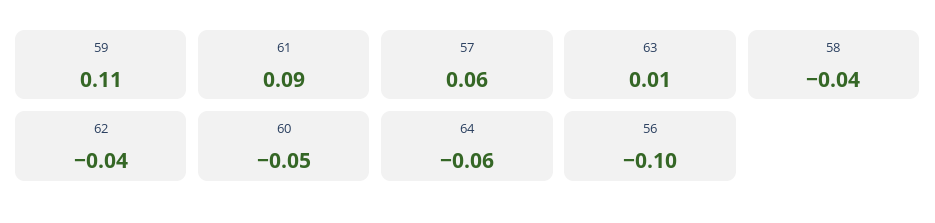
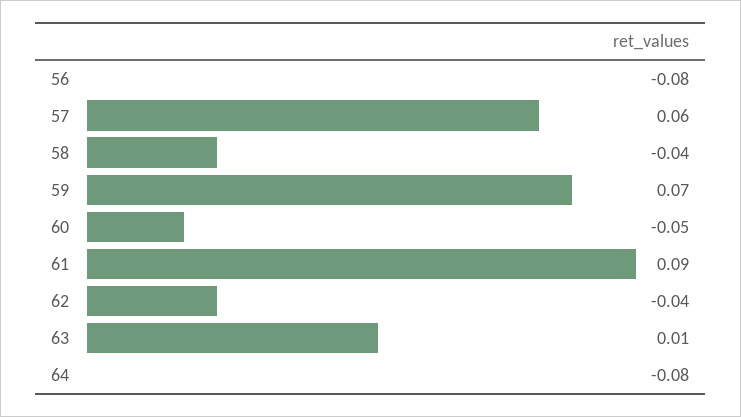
  {
-   "59": 0.11,
+   "59": 0.07,
    "61": 0.09,
    "57": 0.06,
    "63": 0.01,
    "58": -0.04,
    "62": -0.04,
    "60": -0.05,
-   "64": -0.06,
+   "64": -0.08,
-   "56": -0.1
+   "56": -0.08
  }

